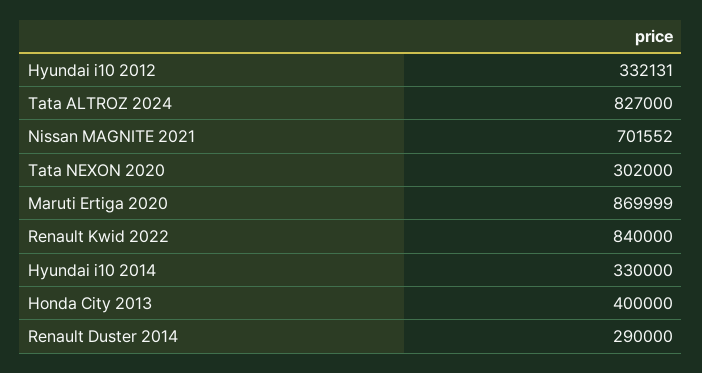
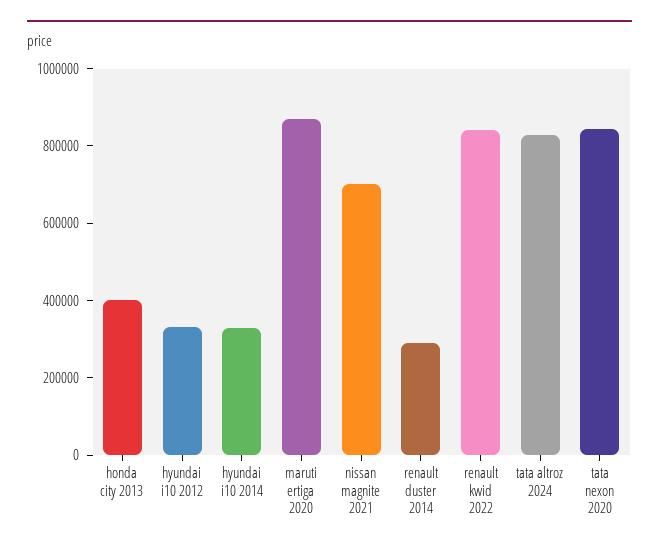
  {
    "Hyundai i10 2012": 332131,
    "Tata ALTROZ 2024": 827000,
    "Nissan MAGNITE 2021": 701552,
-   "Tata NEXON 2020": 302000,
+   "Tata NEXON 2020": 850000,
    "Maruti Ertiga 2020": 869999,
    "Renault Kwid 2022": 840000,
    "Hyundai i10 2014": 330000,
    "Honda City 2013": 400000,
    "Renault Duster 2014": 290000
  }

